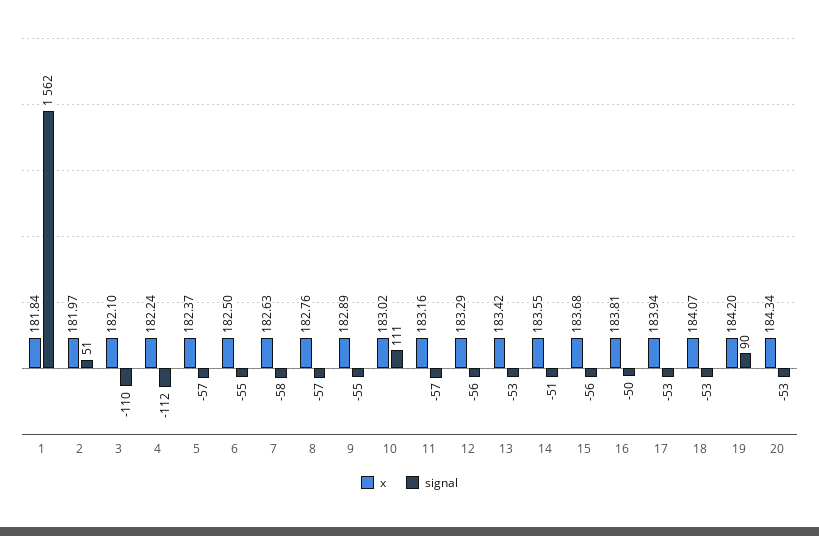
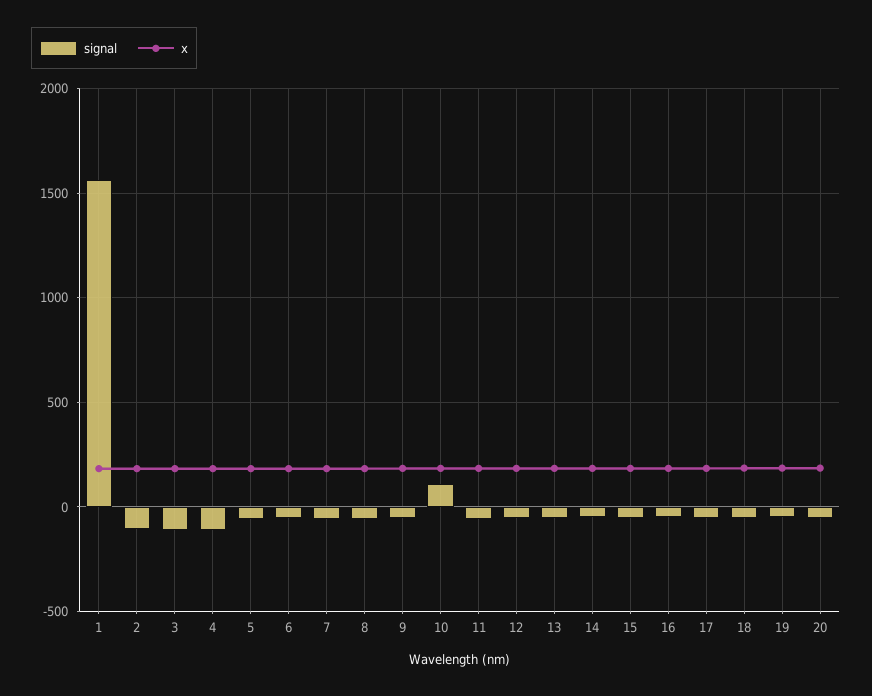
  {
    "x": {
      "1": 181.84,
      "2": 181.97,
      "3": 182.1,
      "4": 182.24,
      "5": 182.37,
      "6": 182.5,
      "7": 182.63,
      "8": 182.76,
      "9": 182.89,
      "10": 183.02,
      "11": 183.16,
      "12": 183.29,
      "13": 183.42,
      "14": 183.55,
      "15": 183.68,
      "16": 183.81,
      "17": 183.94,
      "18": 184.07,
      "19": 184.2,
      "20": 184.34
    },
    "signal": {
      "1": 1562,
-     "2": 51,
+     "2": -100,
      "3": -110,
      "4": -112,
      "5": -57,
      "6": -55,
      "7": -58,
      "8": -57,
      "9": -55,
      "10": 111,
      "11": -57,
      "12": -56,
      "13": -53,
      "14": -51,
      "15": -56,
      "16": -50,
      "17": -53,
      "18": -53,
-     "19": 90,
+     "19": -50,
      "20": -53
    }
  }

